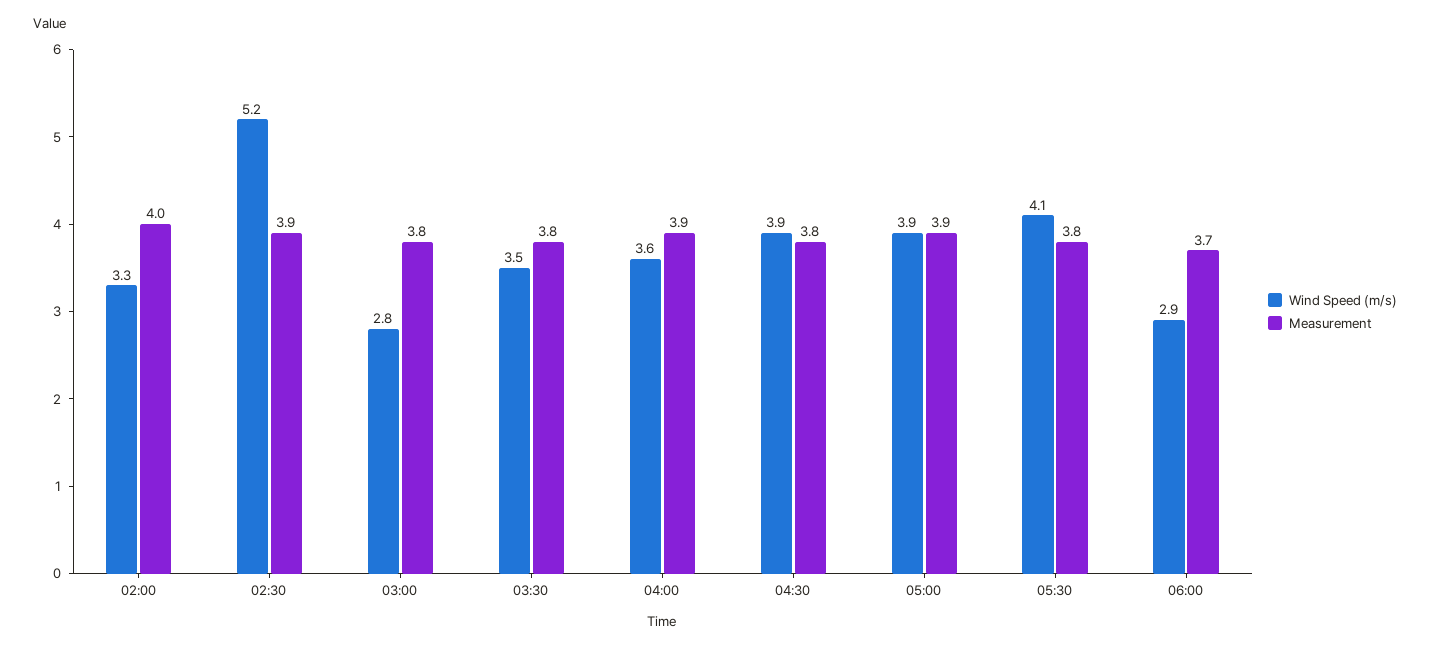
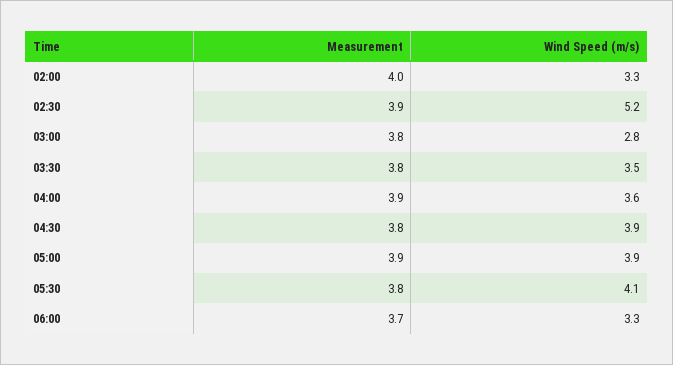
  {
    "Wind Speed (m/s)": {
      "02:00": 3.3,
      "02:30": 5.2,
      "03:00": 2.8,
      "03:30": 3.5,
      "04:00": 3.6,
      "04:30": 3.9,
      "05:00": 3.9,
      "05:30": 4.1,
-     "06:00": 2.9
+     "06:00": 3.3
    },
    "Measurement": {
      "02:00": 4,
      "02:30": 3.9,
      "03:00": 3.8,
      "03:30": 3.8,
      "04:00": 3.9,
      "04:30": 3.8,
      "05:00": 3.9,
      "05:30": 3.8,
      "06:00": 3.7
    }
  }

